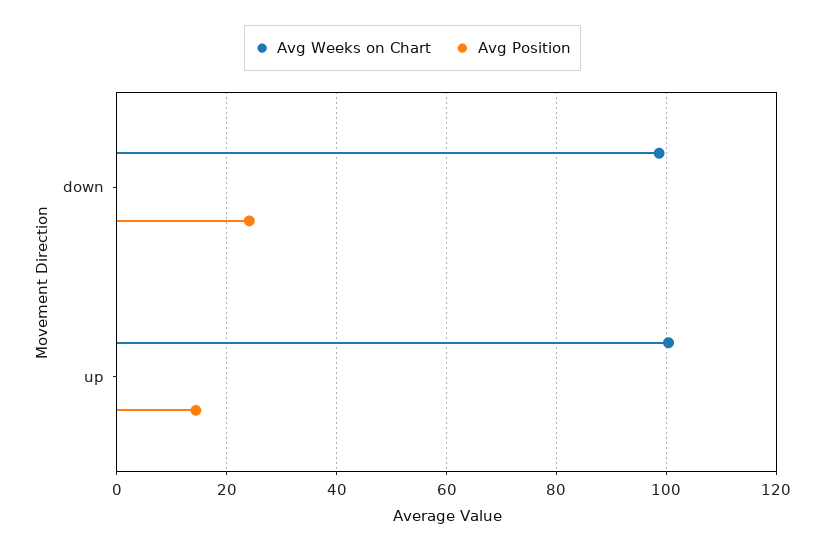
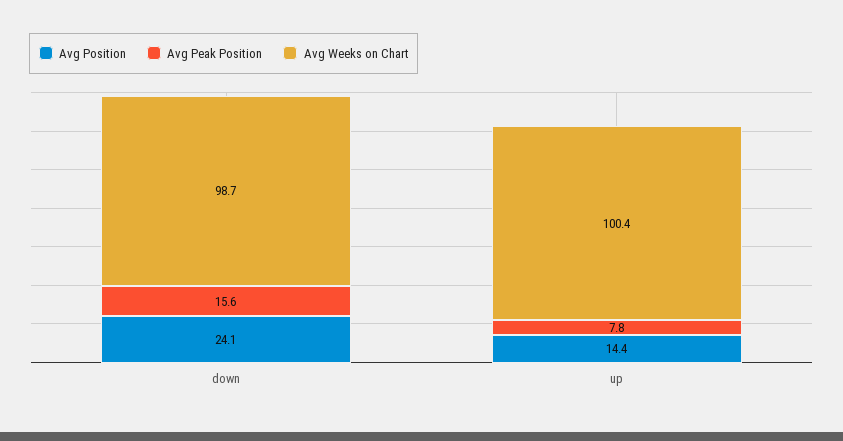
  {
    "Avg Weeks on Chart": {
      "down": 98.7,
      "up": 100.4
    },
    "Avg Position": {
      "down": 24.1,
      "up": 14.4
-   }
+   },
+   "Avg Peak Position": {
+     "down": 15.6,
+     "up": 7.8
+   }
  }

